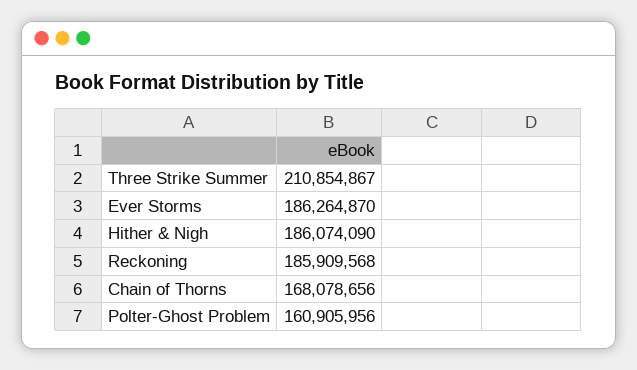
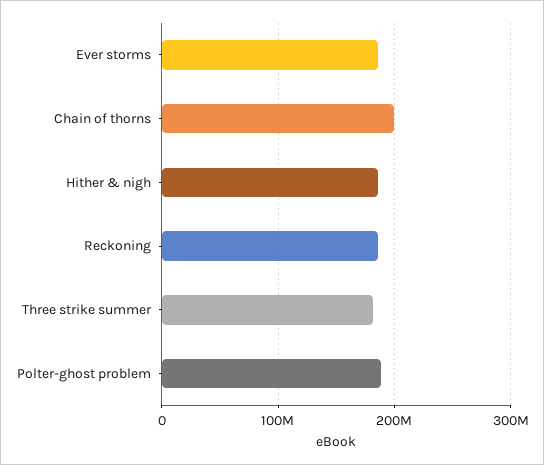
  {
-   "Three Strike Summer": 210854867,
+   "Three Strike Summer": 180000000,
    "Ever Storms": 186264870,
    "Hither & Nigh": 186074090,
    "Reckoning": 185909568,
-   "Chain of Thorns": 168078656,
+   "Chain of Thorns": 200000000,
-   "Polter-Ghost Problem": 160905956
+   "Polter-Ghost Problem": 190000000
  }

